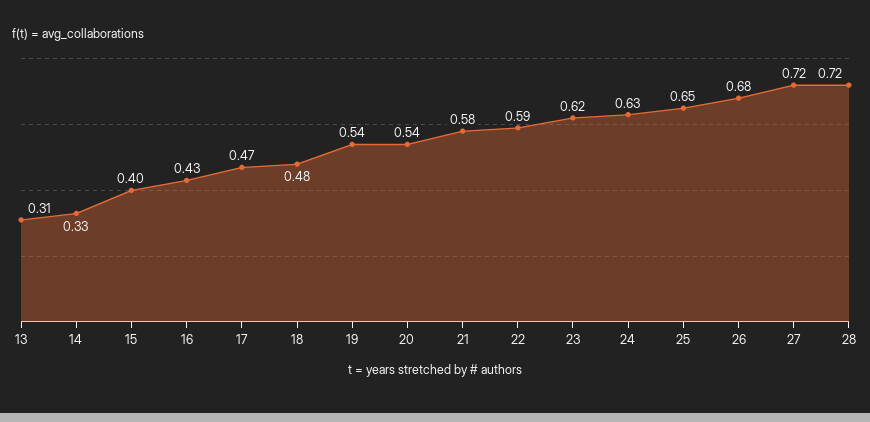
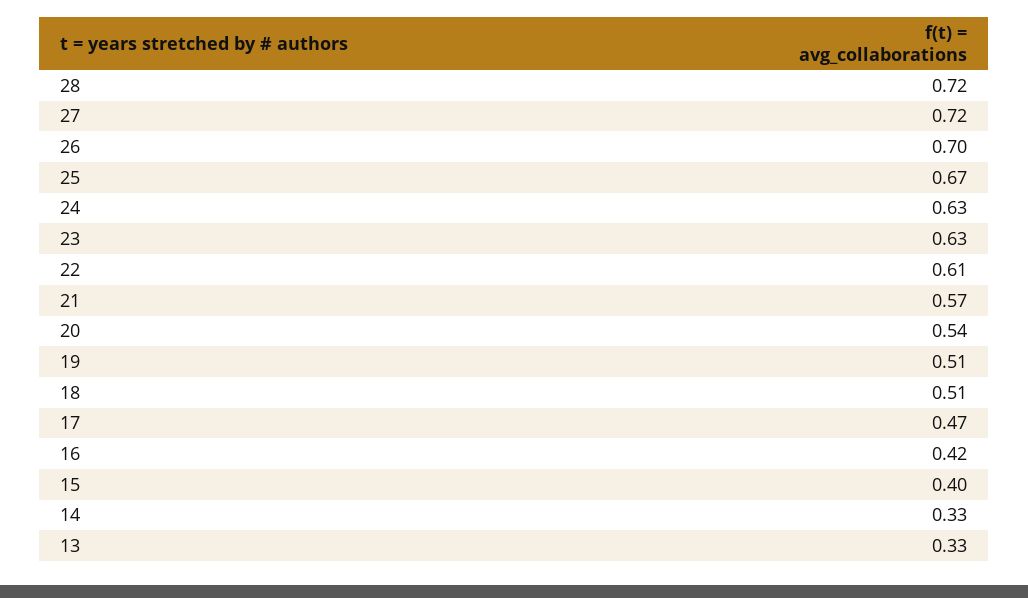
  {
-   "13": 0.31,
+   "13": 0.33,
    "14": 0.33,
    "15": 0.4,
-   "16": 0.43,
+   "16": 0.42,
    "17": 0.47,
-   "18": 0.48,
+   "18": 0.51,
-   "19": 0.54,
+   "19": 0.51,
    "20": 0.54,
-   "21": 0.58,
+   "21": 0.57,
-   "22": 0.59,
+   "22": 0.61,
-   "23": 0.62,
+   "23": 0.63,
    "24": 0.63,
-   "25": 0.65,
+   "25": 0.67,
-   "26": 0.68,
+   "26": 0.7,
    "27": 0.72,
    "28": 0.72
  }

